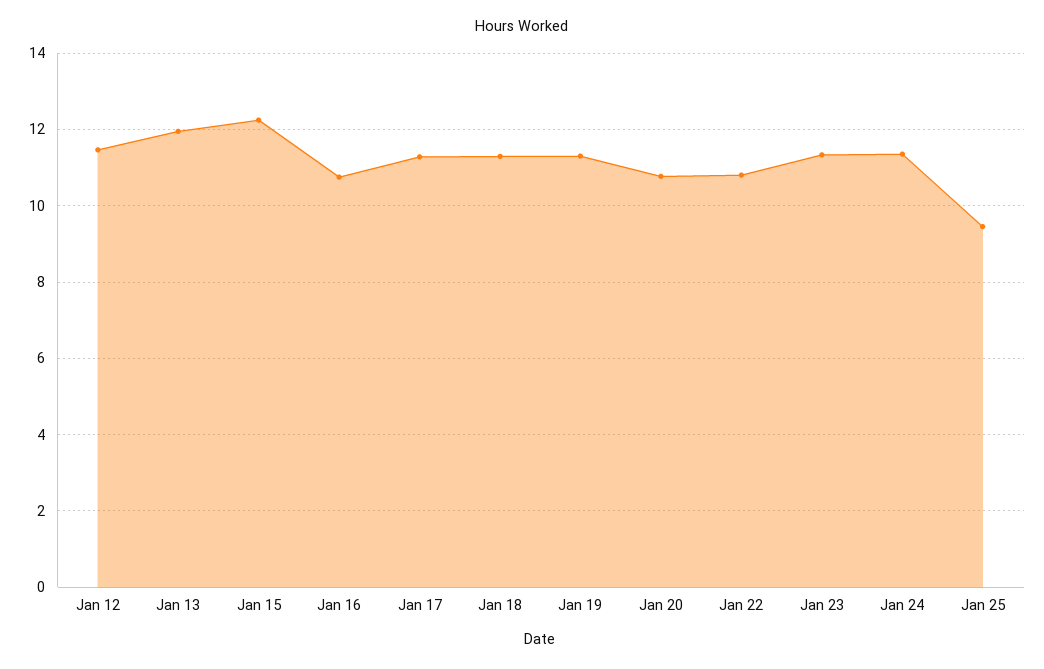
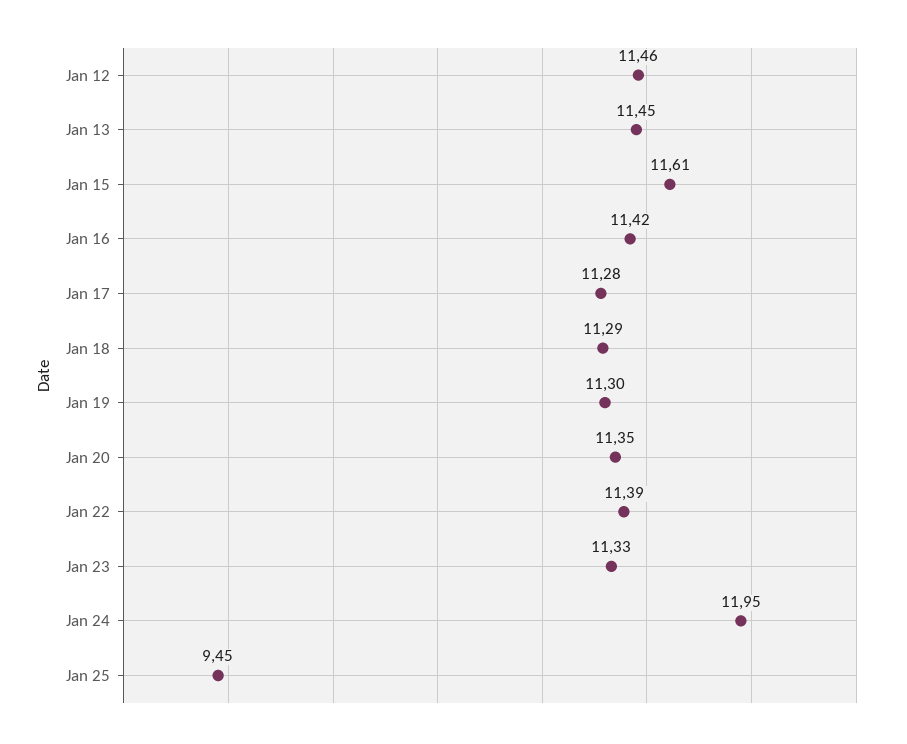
  {
    "Jan 12": 11.46,
-   "Jan 13": 12,
+   "Jan 13": 11.45,
-   "Jan 15": 12.2,
+   "Jan 15": 11.61,
-   "Jan 16": 10.8,
+   "Jan 16": 11.42,
    "Jan 17": 11.28,
    "Jan 18": 11.29,
    "Jan 19": 11.3,
-   "Jan 20": 10.8,
+   "Jan 20": 11.35,
-   "Jan 22": 10.8,
+   "Jan 22": 11.39,
    "Jan 23": 11.33,
-   "Jan 24": 11.4,
+   "Jan 24": 11.95,
    "Jan 25": 9.45
  }

